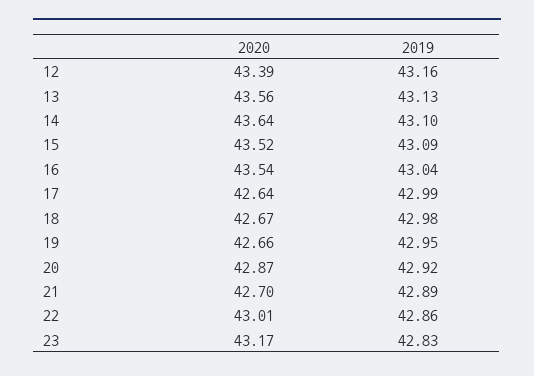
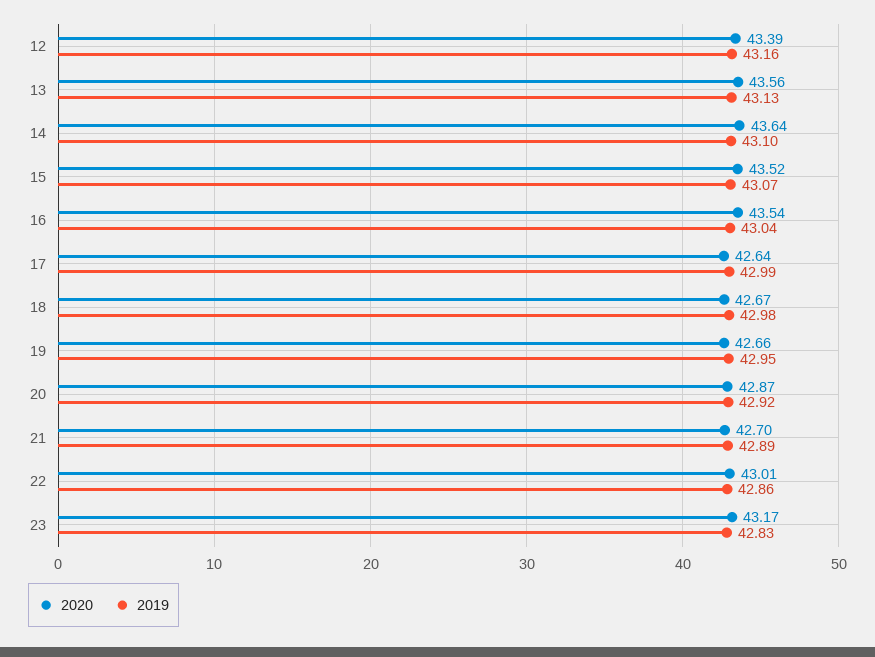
  {
    "2020": {
      "12": 43.39,
      "13": 43.56,
      "14": 43.64,
      "15": 43.52,
      "16": 43.54,
      "17": 42.64,
      "18": 42.67,
      "19": 42.66,
      "20": 42.87,
      "21": 42.7,
      "22": 43.01,
      "23": 43.17
    },
    "2019": {
      "12": 43.16,
      "13": 43.13,
      "14": 43.1,
-     "15": 43.09,
+     "15": 43.07,
      "16": 43.04,
      "17": 42.99,
      "18": 42.98,
      "19": 42.95,
      "20": 42.92,
      "21": 42.89,
      "22": 42.86,
      "23": 42.83
    }
  }

